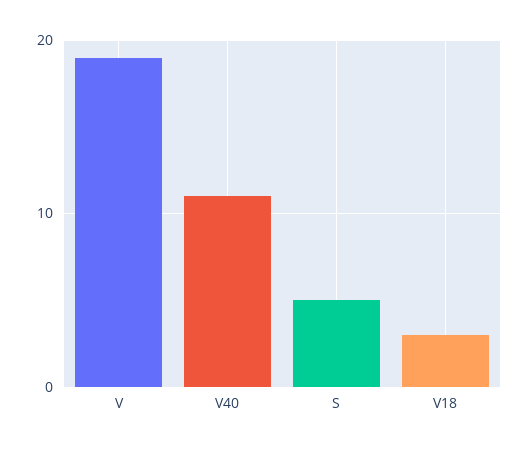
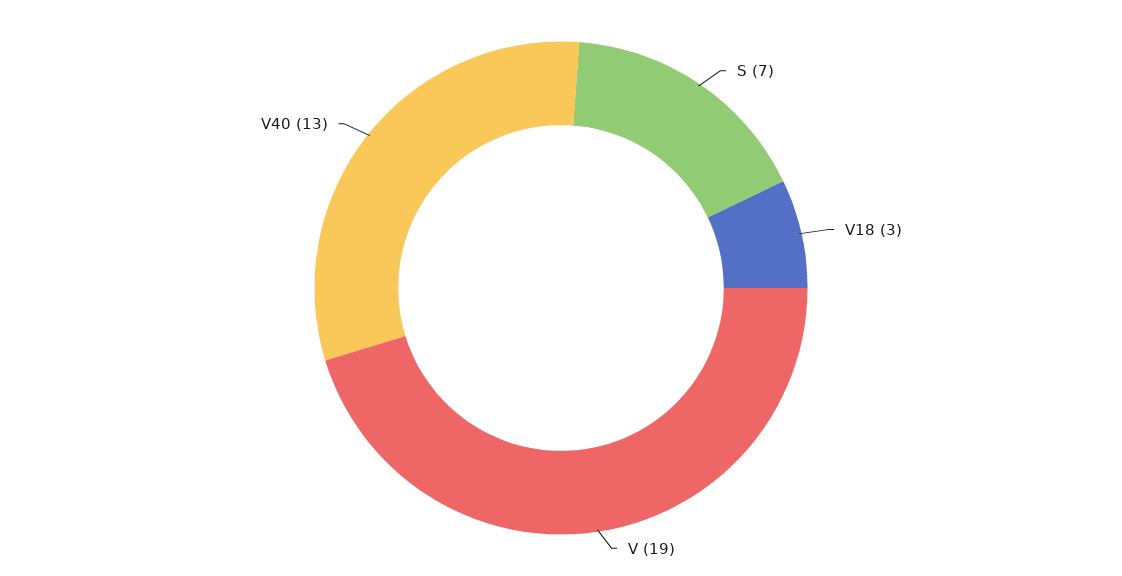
  {
    "V": 19,
-   "V40": 11,
+   "V40": 13,
-   "S": 5,
+   "S": 7,
    "V18": 3
  }

